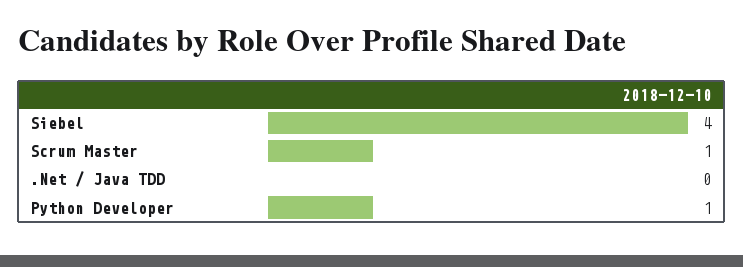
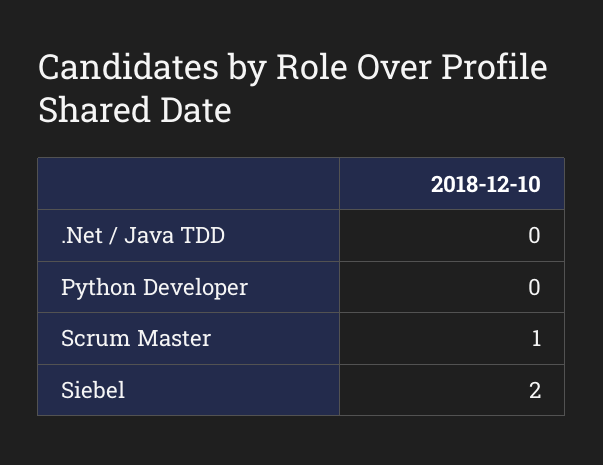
  {
-   "Siebel": 4,
+   "Siebel": 2,
    "Scrum Master": 1,
    ".Net / Java TDD": 0,
-   "Python Developer": 1
+   "Python Developer": 0
  }

